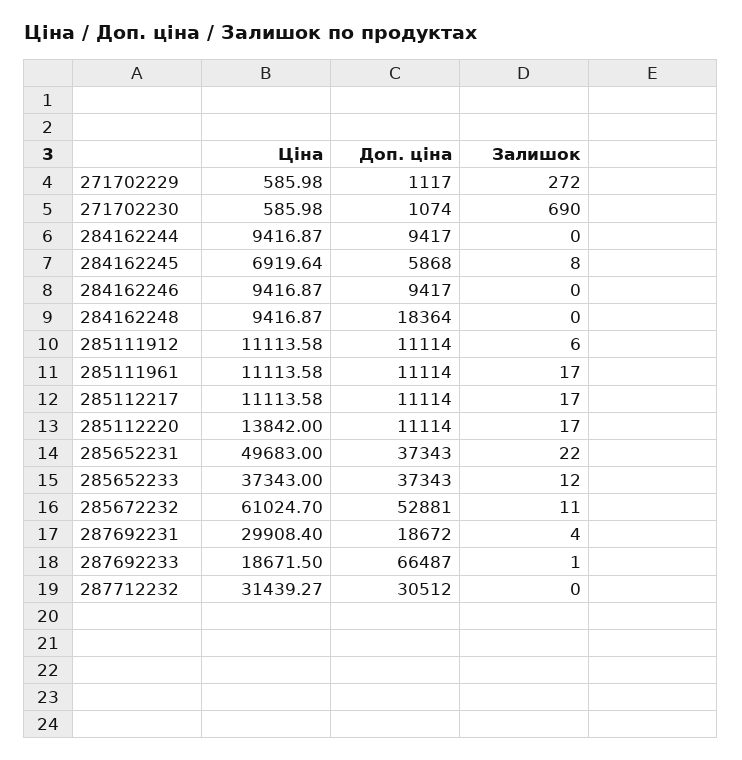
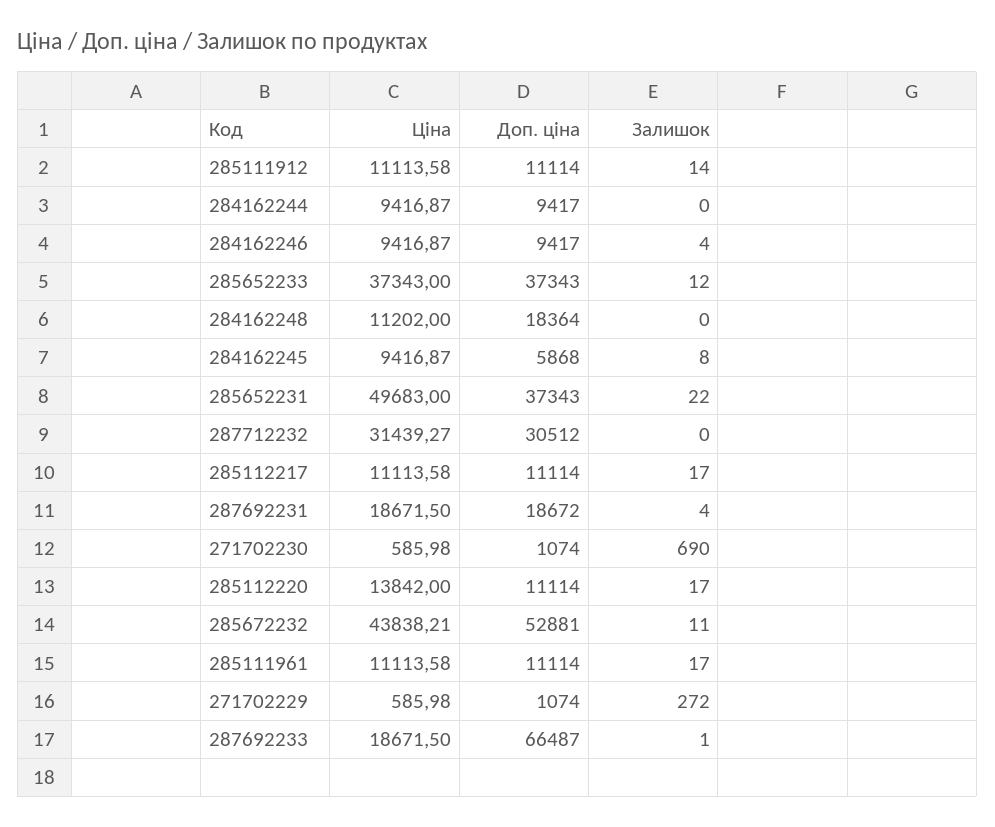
  {
    "Ціна": {
      "271702229": 585.98,
      "271702230": 585.98,
      "284162244": 9416.87,
-     "284162245": 6919.64,
+     "284162245": 9416.87,
      "284162246": 9416.87,
-     "284162248": 9416.87,
+     "284162248": 11202,
      "285111912": 11113.58,
      "285111961": 11113.58,
      "285112217": 11113.58,
      "285112220": 13842,
      "285652231": 49683,
      "285652233": 37343,
-     "285672232": 61024.7,
+     "285672232": 43838.21,
-     "287692231": 29908.4,
+     "287692231": 18671.5,
      "287692233": 18671.5,
      "287712232": 31439.27
    },
    "Доп. ціна": {
-     "271702229": 1117,
+     "271702229": 1074,
      "271702230": 1074,
      "284162244": 9417,
      "284162245": 5868,
      "284162246": 9417,
      "284162248": 18364,
      "285111912": 11114,
      "285111961": 11114,
      "285112217": 11114,
      "285112220": 11114,
      "285652231": 37343,
      "285652233": 37343,
      "285672232": 52881,
      "287692231": 18672,
      "287692233": 66487,
      "287712232": 30512
    },
    "Залишок": {
      "271702229": 272,
      "271702230": 690,
      "284162244": 0,
      "284162245": 8,
-     "284162246": 0,
+     "284162246": 4,
      "284162248": 0,
-     "285111912": 6,
+     "285111912": 14,
      "285111961": 17,
      "285112217": 17,
      "285112220": 17,
      "285652231": 22,
      "285652233": 12,
      "285672232": 11,
      "287692231": 4,
      "287692233": 1,
      "287712232": 0
    }
  }

